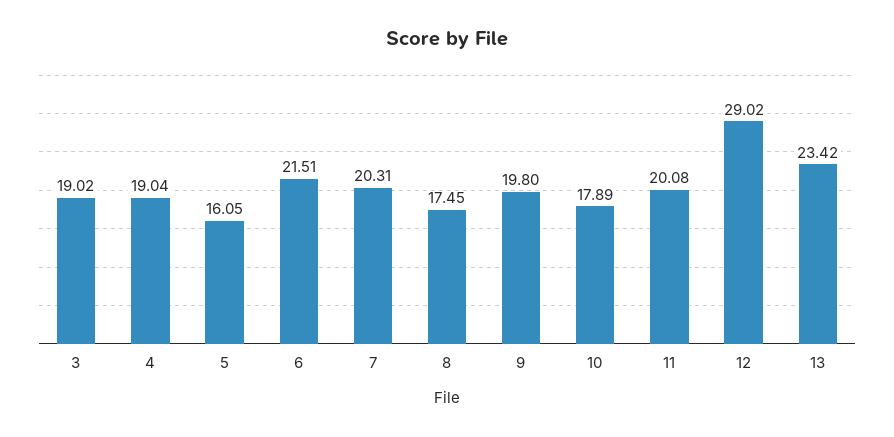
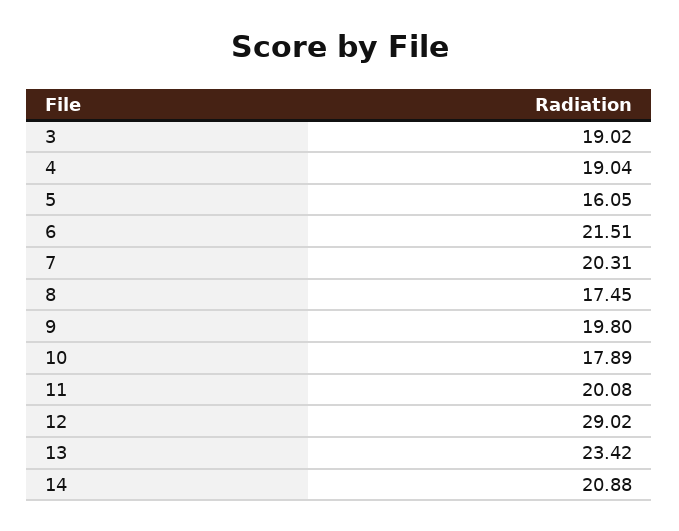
  {
    "3": 19.02,
    "4": 19.04,
    "5": 16.05,
    "6": 21.51,
    "7": 20.31,
    "8": 17.45,
    "9": 19.8,
    "10": 17.89,
    "11": 20.08,
    "12": 29.02,
-   "13": 23.42
+   "13": 23.42,
+   "14": 20.88
  }

